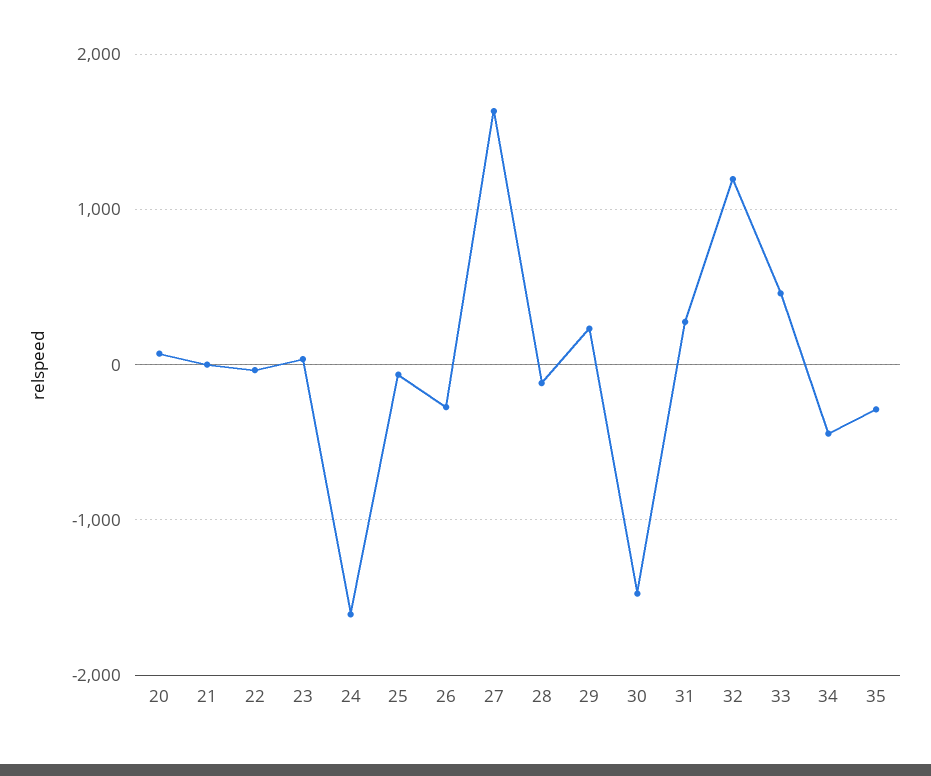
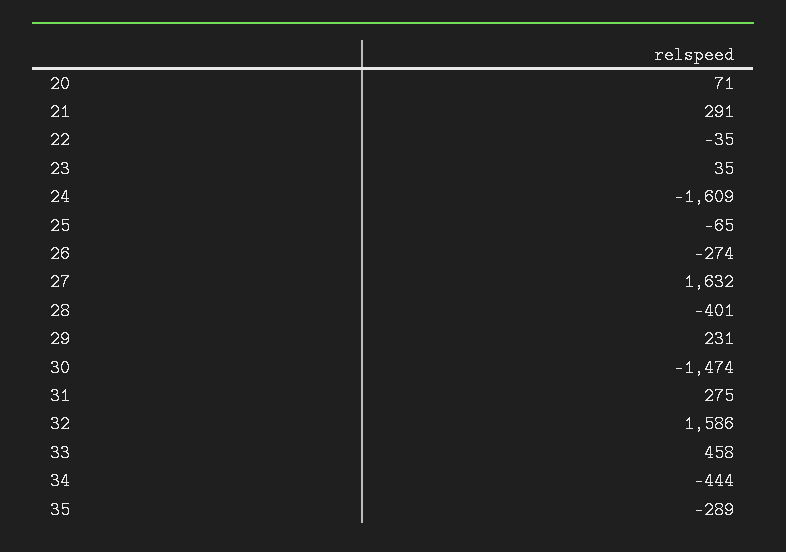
  {
    "20": 71,
-   "21": 0,
+   "21": 291,
    "22": -35,
    "23": 35,
    "24": -1609,
    "25": -65,
    "26": -274,
    "27": 1632,
-   "28": -100,
+   "28": -401,
    "29": 231,
    "30": -1474,
    "31": 275,
-   "32": 1200,
+   "32": 1586,
    "33": 458,
    "34": -444,
    "35": -289
  }

